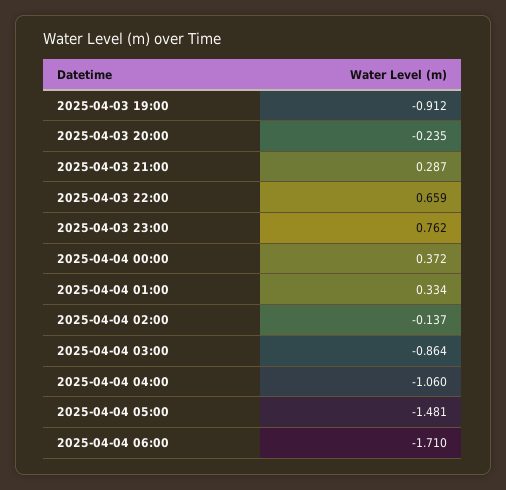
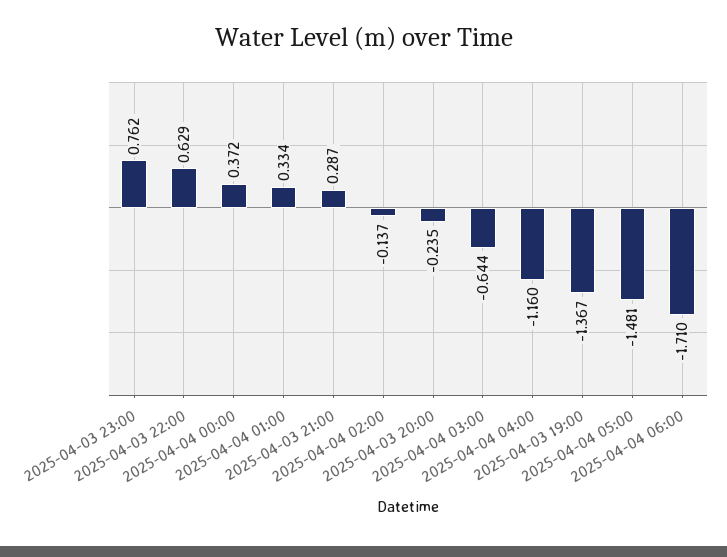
  {
-   "2025-04-03 19:00": -0.912,
+   "2025-04-03 19:00": -1.367,
    "2025-04-03 20:00": -0.235,
    "2025-04-03 21:00": 0.287,
-   "2025-04-03 22:00": 0.659,
+   "2025-04-03 22:00": 0.629,
    "2025-04-03 23:00": 0.762,
    "2025-04-04 00:00": 0.372,
    "2025-04-04 01:00": 0.334,
    "2025-04-04 02:00": -0.137,
-   "2025-04-04 03:00": -0.864,
+   "2025-04-04 03:00": -0.644,
-   "2025-04-04 04:00": -1.06,
+   "2025-04-04 04:00": -1.16,
    "2025-04-04 05:00": -1.481,
    "2025-04-04 06:00": -1.71
  }

